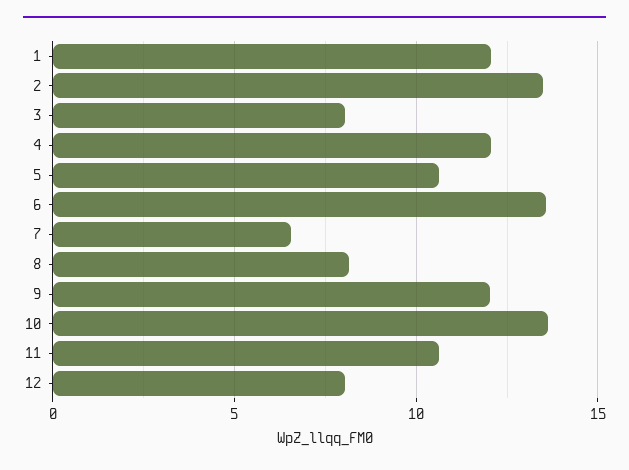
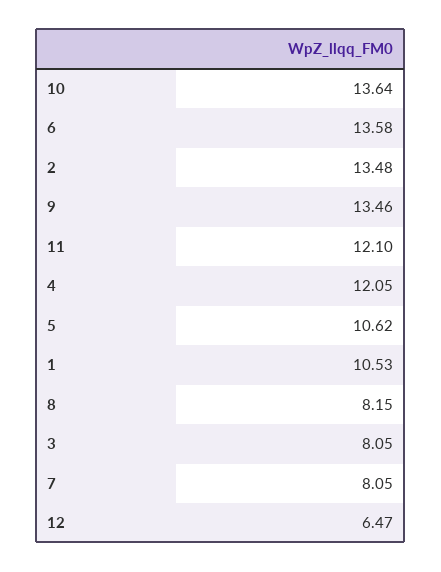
  {
-   "1": 12,
+   "1": 10.53,
    "2": 13.48,
    "3": 8.05,
    "4": 12.05,
    "5": 10.62,
    "6": 13.58,
-   "7": 6.5,
+   "7": 8.05,
    "8": 8.15,
-   "9": 12,
+   "9": 13.46,
    "10": 13.64,
-   "11": 10.5,
+   "11": 12.1,
-   "12": 8
+   "12": 6.47
  }

